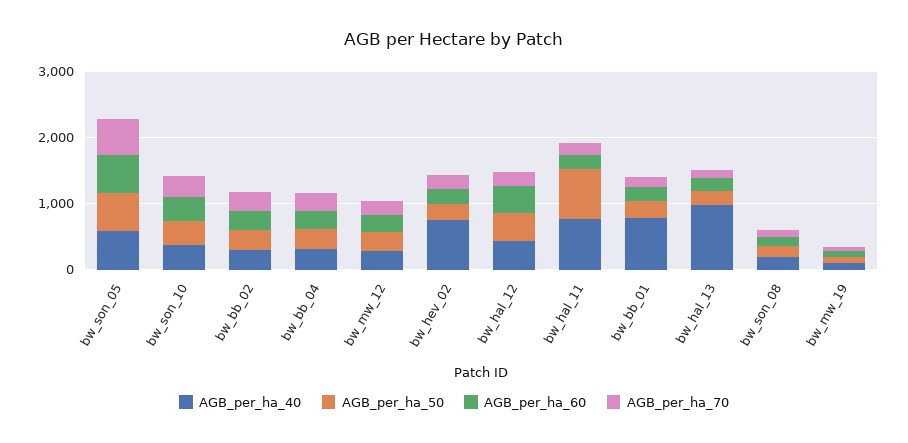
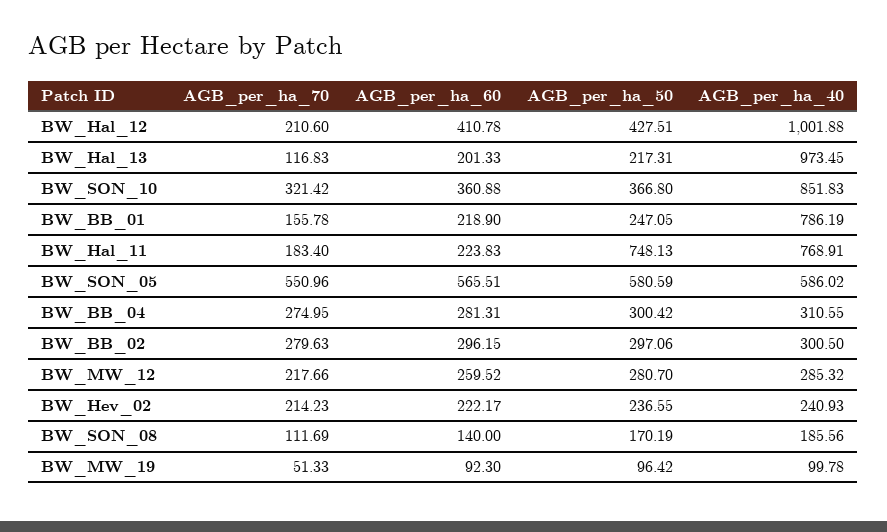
  {
    "AGB_per_ha_40": {
      "bw_son_05": 586.02,
-     "bw_son_10": 400,
+     "bw_son_10": 851.83,
      "bw_bb_02": 300.5,
      "bw_bb_04": 310.55,
      "bw_mw_12": 285.32,
-     "bw_hev_02": 800,
+     "bw_hev_02": 240.93,
-     "bw_hal_12": 400,
+     "bw_hal_12": 1001.88,
      "bw_hal_11": 768.91,
      "bw_bb_01": 786.19,
      "bw_hal_13": 973.45,
      "bw_son_08": 185.56,
      "bw_mw_19": 99.78
    },
    "AGB_per_ha_50": {
      "bw_son_05": 580.59,
      "bw_son_10": 366.8,
      "bw_bb_02": 297.06,
      "bw_bb_04": 300.42,
      "bw_mw_12": 280.7,
      "bw_hev_02": 236.55,
      "bw_hal_12": 427.51,
      "bw_hal_11": 748.13,
      "bw_bb_01": 247.05,
      "bw_hal_13": 217.31,
      "bw_son_08": 170.19,
      "bw_mw_19": 96.42
    },
    "AGB_per_ha_60": {
      "bw_son_05": 565.51,
      "bw_son_10": 360.88,
      "bw_bb_02": 296.15,
      "bw_bb_04": 281.31,
      "bw_mw_12": 259.52,
      "bw_hev_02": 222.17,
      "bw_hal_12": 410.78,
      "bw_hal_11": 223.83,
      "bw_bb_01": 218.9,
      "bw_hal_13": 201.33,
      "bw_son_08": 140,
      "bw_mw_19": 92.3
    },
    "AGB_per_ha_70": {
      "bw_son_05": 550.96,
      "bw_son_10": 321.42,
      "bw_bb_02": 279.63,
      "bw_bb_04": 274.95,
      "bw_mw_12": 217.66,
      "bw_hev_02": 214.23,
      "bw_hal_12": 210.6,
      "bw_hal_11": 183.4,
      "bw_bb_01": 155.78,
      "bw_hal_13": 116.83,
      "bw_son_08": 111.69,
      "bw_mw_19": 51.33
    }
  }

